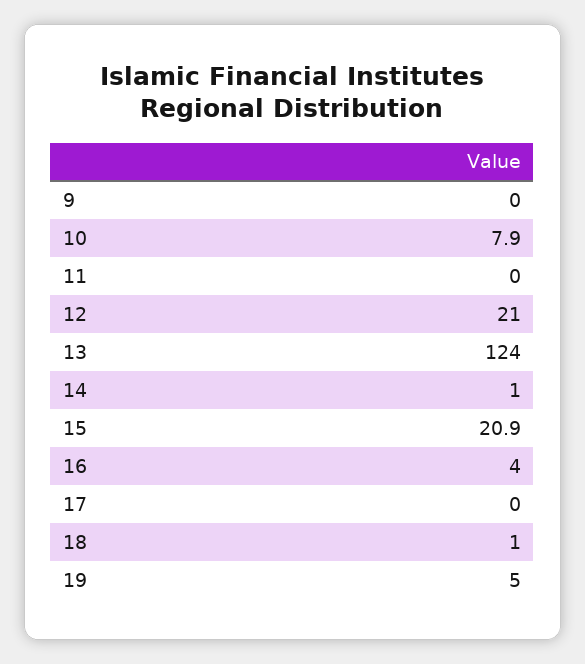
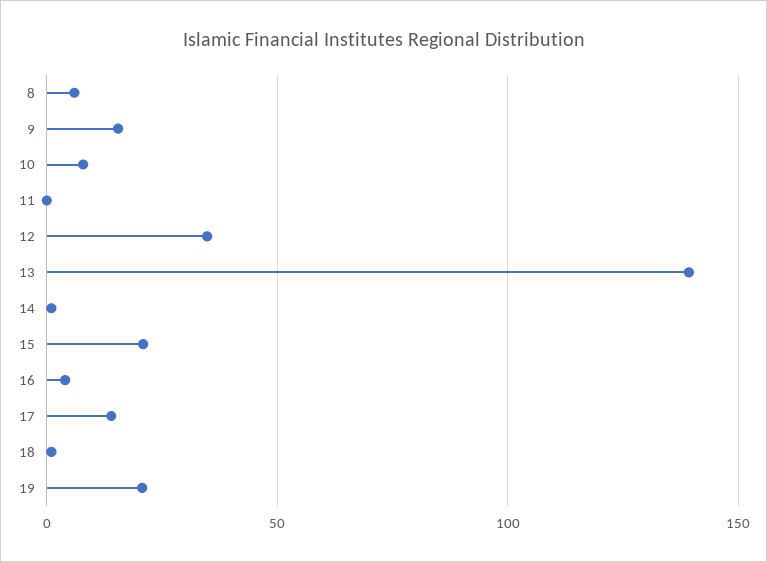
  {
-   "9": 0,
+   "9": 15,
    "10": 7.9,
    "11": 0,
-   "12": 21,
+   "12": 35,
-   "13": 124,
+   "13": 140,
    "14": 1,
    "15": 20.9,
    "16": 4,
-   "17": 0,
+   "17": 15,
    "18": 1,
-   "19": 5
+   "19": 20,
+   "8": 5
  }

